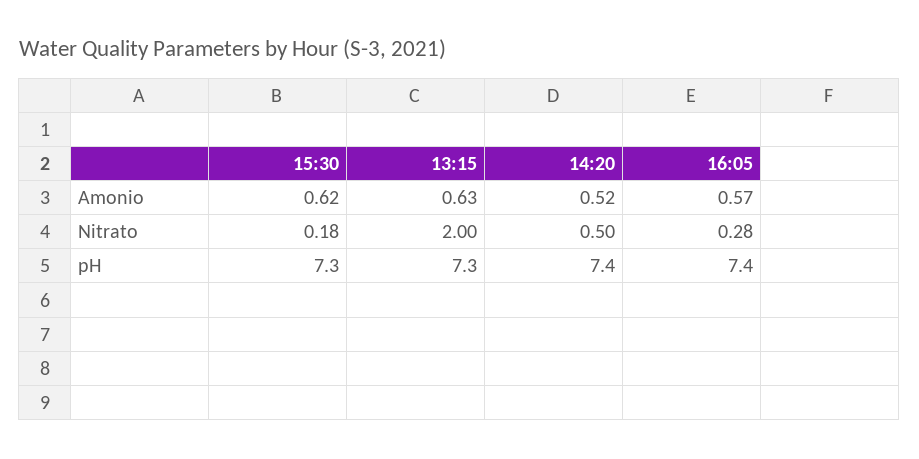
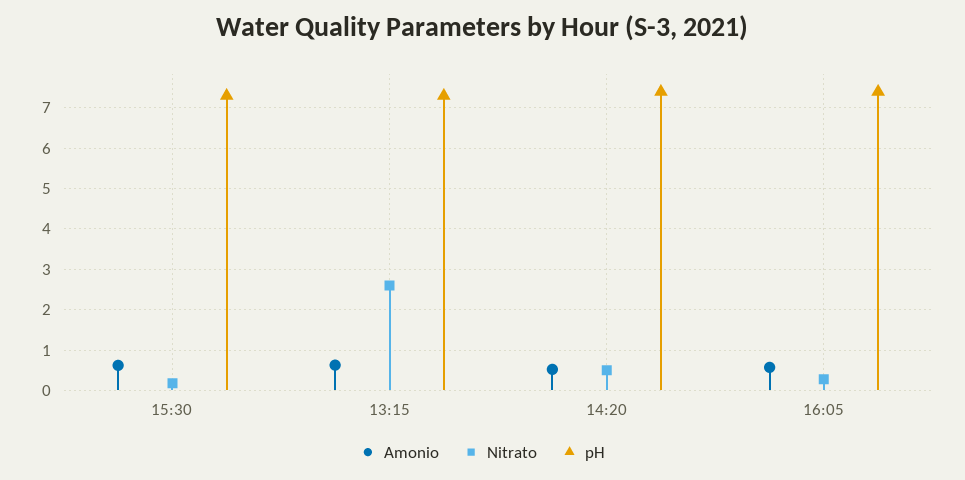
  {
    "Amonio": {
      "15:30": 0.62,
      "13:15": 0.63,
      "14:20": 0.52,
      "16:05": 0.57
    },
    "Nitrato": {
      "15:30": 0.18,
-     "13:15": 2,
+     "13:15": 2.6,
      "14:20": 0.5,
      "16:05": 0.28
    },
    "pH": {
      "15:30": 7.3,
      "13:15": 7.3,
      "14:20": 7.4,
      "16:05": 7.4
    }
  }

